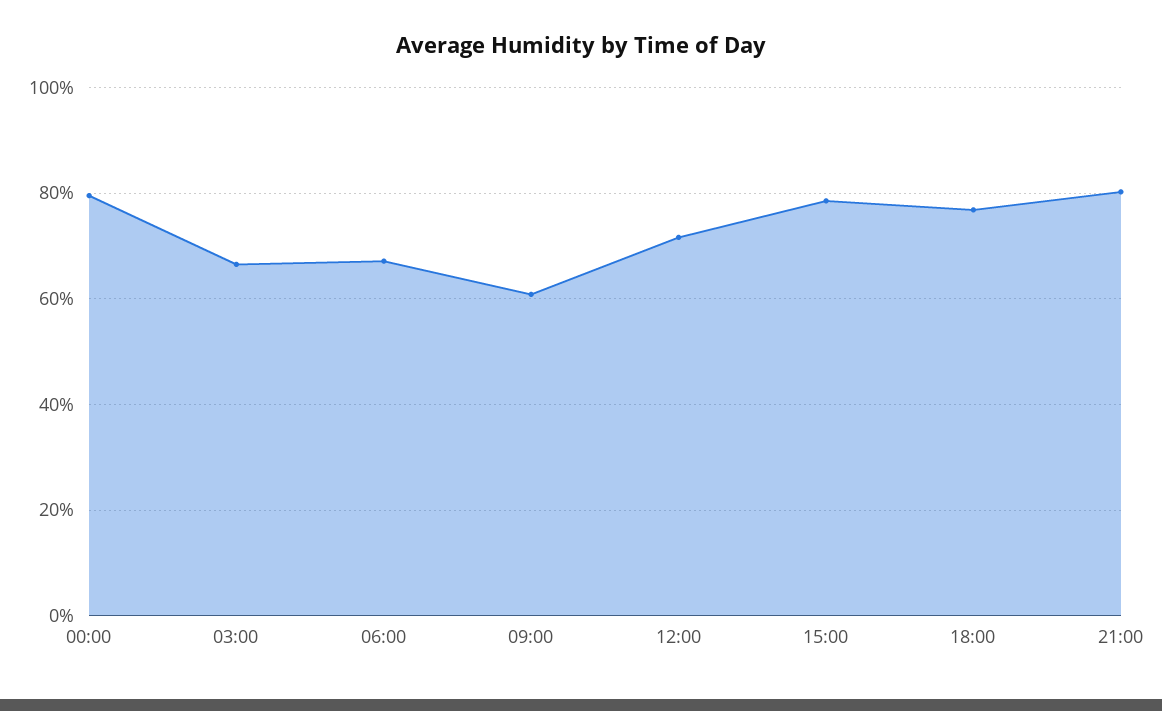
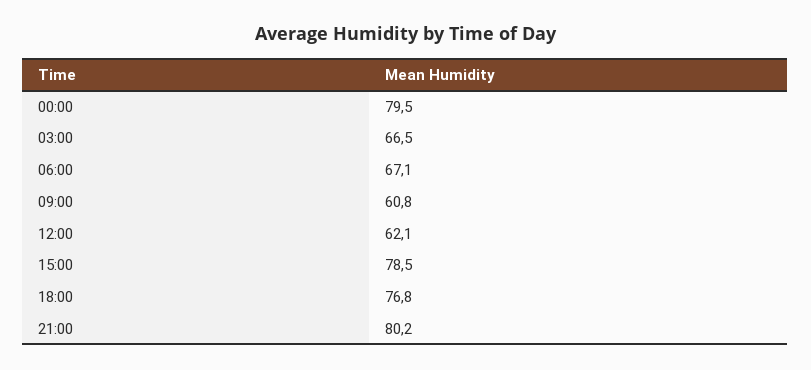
  {
    "00:00": 79.5,
    "03:00": 66.5,
    "06:00": 67.1,
    "09:00": 60.8,
-   "12:00": 72,
+   "12:00": 62.1,
    "15:00": 78.5,
    "18:00": 76.8,
    "21:00": 80.2
  }

